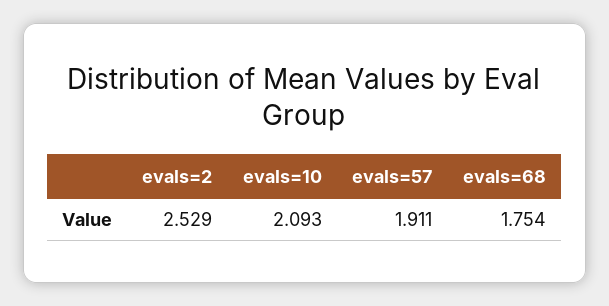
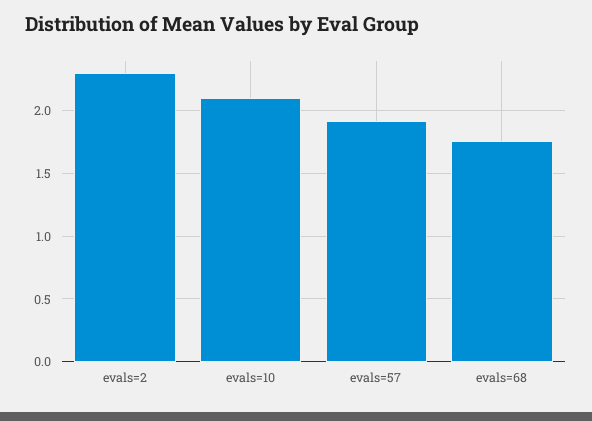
  {
-   "evals=2": 2.529,
+   "evals=2": 2.3,
    "evals=10": 2.093,
    "evals=57": 1.911,
    "evals=68": 1.754
  }

